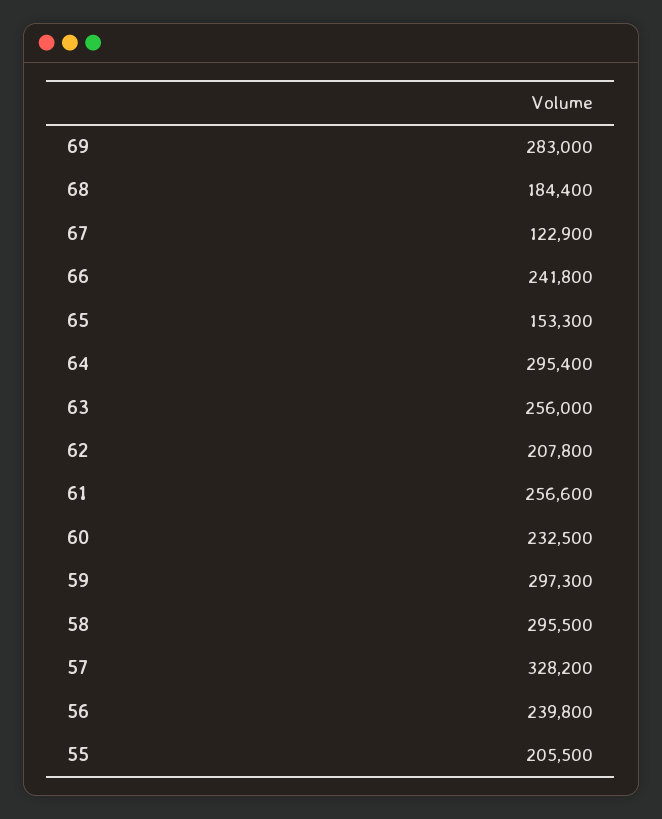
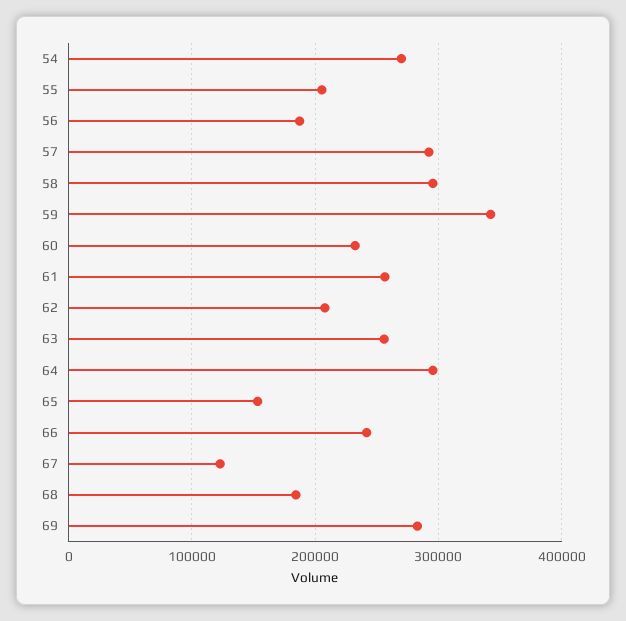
  {
    "69": 283000,
    "68": 184400,
    "67": 122900,
    "66": 241800,
    "65": 153300,
    "64": 295400,
    "63": 256000,
    "62": 207800,
    "61": 256600,
    "60": 232500,
-   "59": 297300,
+   "59": 340000,
    "58": 295500,
-   "57": 328200,
+   "57": 290000,
-   "56": 239800,
+   "56": 190000,
-   "55": 205500
+   "55": 205500,
+   "54": 270000
  }

